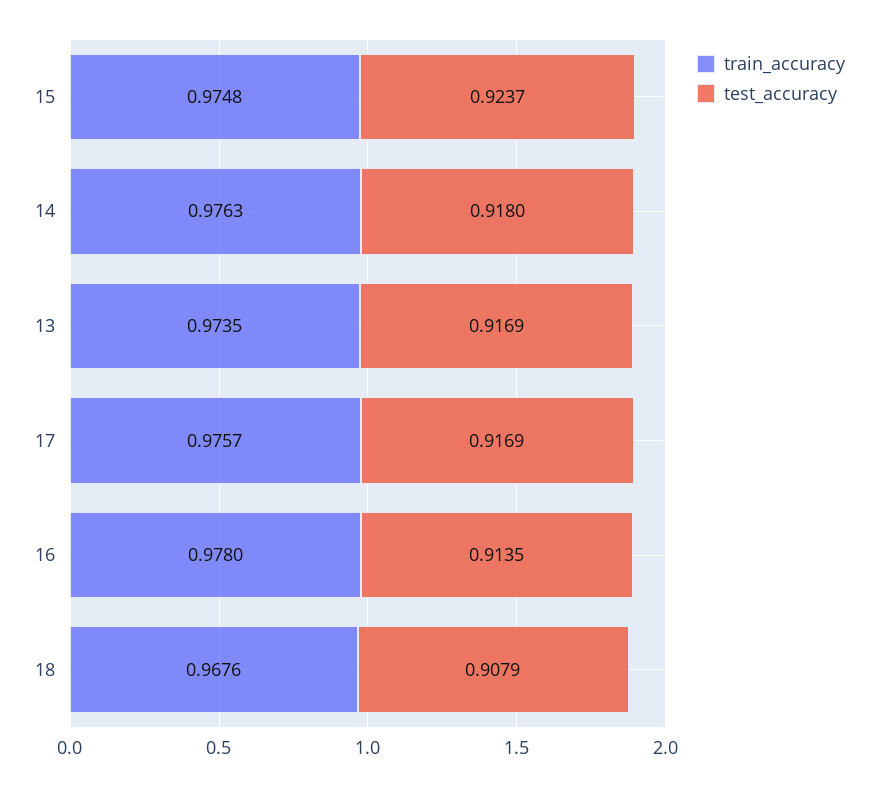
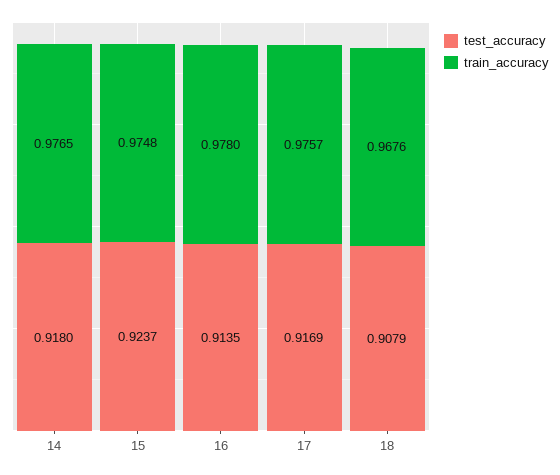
  {
    "train_accuracy": {
      "15": 0.9748,
-     "14": 0.9763,
+     "14": 0.9765,
-     "13": 0.9735,
      "17": 0.9757,
      "16": 0.978,
      "18": 0.9676
    },
    "test_accuracy": {
      "15": 0.9237,
      "14": 0.918,
-     "13": 0.9169,
      "17": 0.9169,
      "16": 0.9135,
      "18": 0.9079
    }
  }

